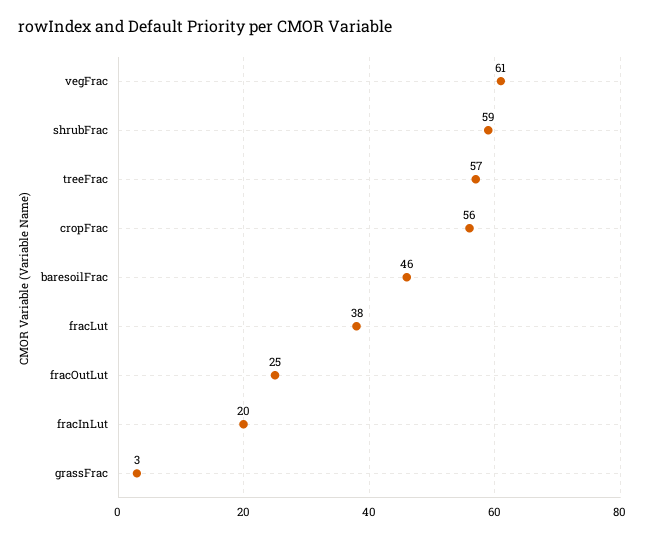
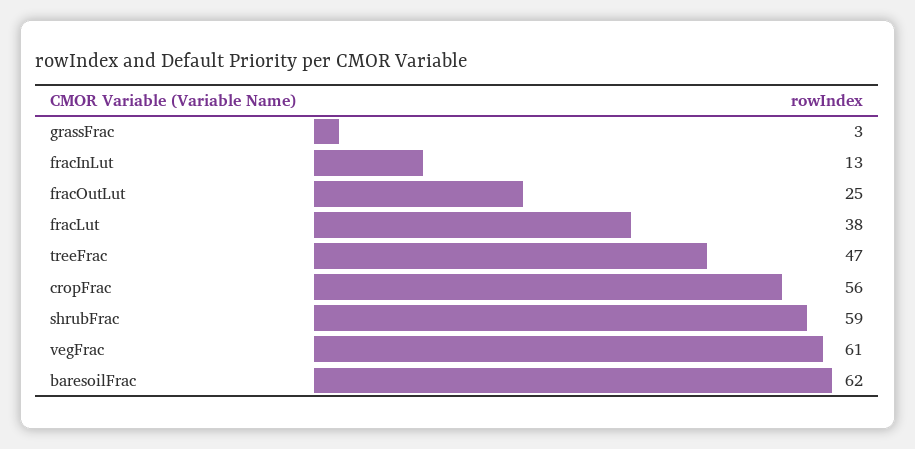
  {
    "vegFrac": 61,
    "shrubFrac": 59,
-   "treeFrac": 57,
+   "treeFrac": 47,
    "cropFrac": 56,
-   "baresoilFrac": 46,
+   "baresoilFrac": 62,
    "fracLut": 38,
    "fracOutLut": 25,
-   "fracInLut": 20,
+   "fracInLut": 13,
    "grassFrac": 3
  }

